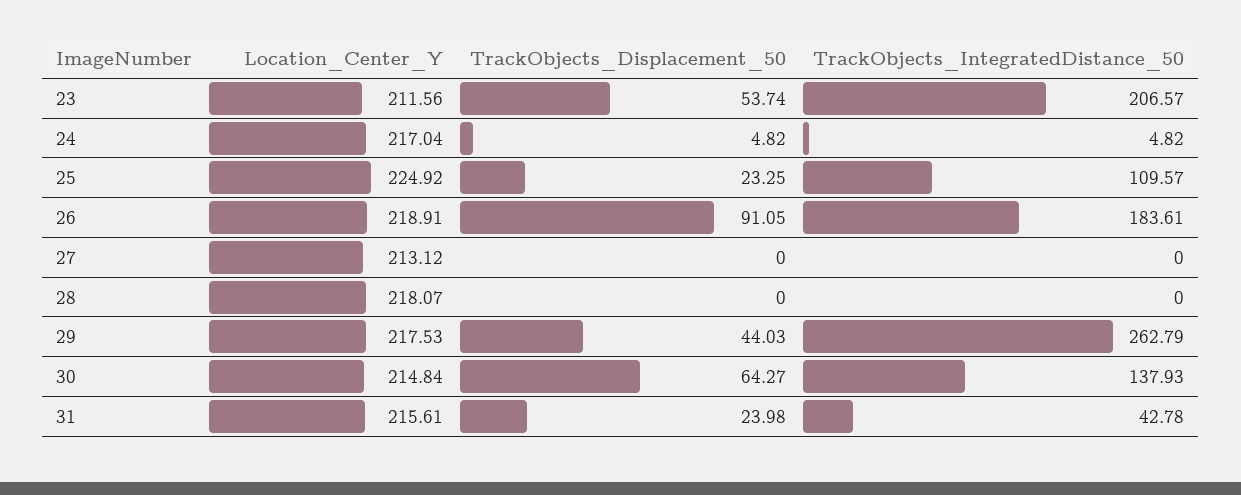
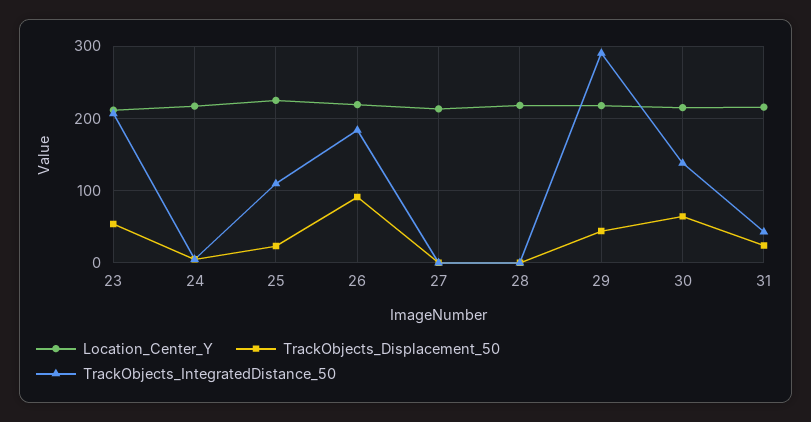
  {
    "Location_Center_Y": {
      "23": 211.56,
      "24": 217.04,
      "25": 224.92,
      "26": 218.91,
      "27": 213.12,
      "28": 218.07,
      "29": 217.53,
      "30": 214.84,
      "31": 215.61
    },
    "TrackObjects_Displacement_50": {
      "23": 53.74,
      "24": 4.82,
      "25": 23.25,
      "26": 91.05,
      "27": 0,
      "28": 0,
      "29": 44.03,
      "30": 64.27,
      "31": 23.98
    },
    "TrackObjects_IntegratedDistance_50": {
      "23": 206.57,
      "24": 4.82,
      "25": 109.57,
      "26": 183.61,
      "27": 0,
      "28": 0,
-     "29": 262.79,
+     "29": 290,
      "30": 137.93,
      "31": 42.78
    }
  }

